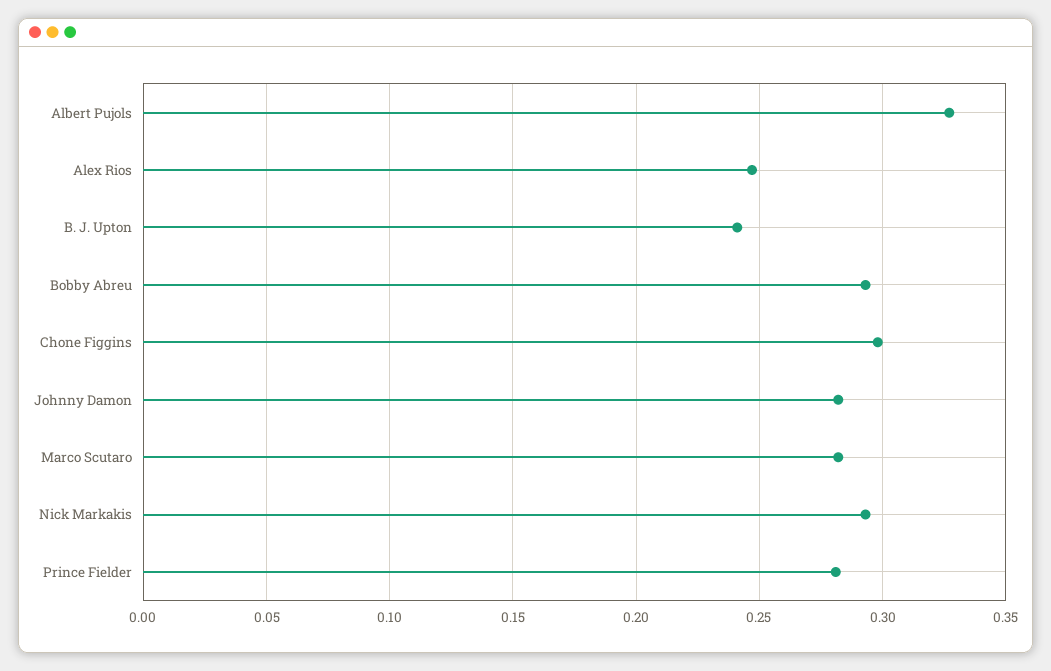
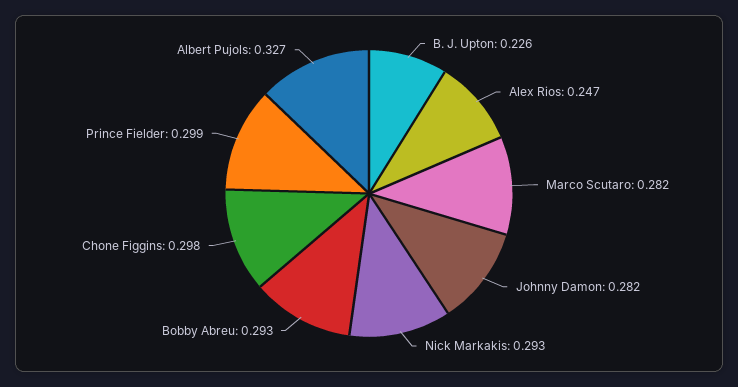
  {
    "Albert Pujols": 0.327,
    "Alex Rios": 0.247,
-   "B. J. Upton": 0.24,
+   "B. J. Upton": 0.226,
    "Bobby Abreu": 0.293,
    "Chone Figgins": 0.298,
    "Johnny Damon": 0.282,
    "Marco Scutaro": 0.282,
    "Nick Markakis": 0.293,
-   "Prince Fielder": 0.28
+   "Prince Fielder": 0.299
  }

